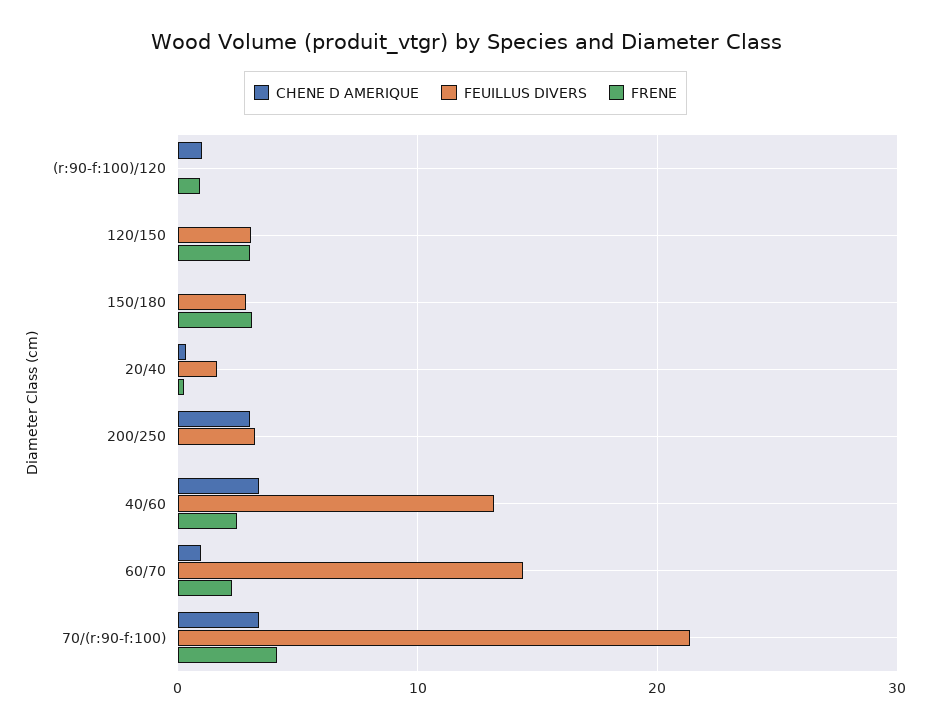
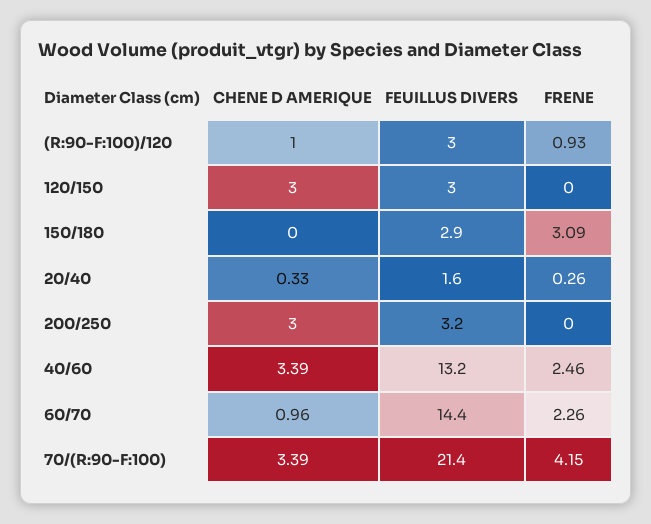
  {
    "CHENE D AMERIQUE": {
      "(r:90-f:100)/120": 1,
-     "120/150": 0,
+     "120/150": 3,
      "150/180": 0,
      "20/40": 0.33,
      "200/250": 3,
      "40/60": 3.39,
      "60/70": 0.96,
      "70/(r:90-f:100)": 3.39
    },
    "FEUILLUS DIVERS": {
-     "(r:90-f:100)/120": 0,
+     "(r:90-f:100)/120": 3,
      "120/150": 3,
      "150/180": 2.9,
      "20/40": 1.6,
      "200/250": 3.2,
      "40/60": 13.2,
      "60/70": 14.4,
      "70/(r:90-f:100)": 21.4
    },
    "FRENE": {
      "(r:90-f:100)/120": 0.93,
-     "120/150": 3,
+     "120/150": 0,
      "150/180": 3.09,
      "20/40": 0.26,
      "200/250": 0,
      "40/60": 2.46,
      "60/70": 2.26,
      "70/(r:90-f:100)": 4.15
    }
  }

